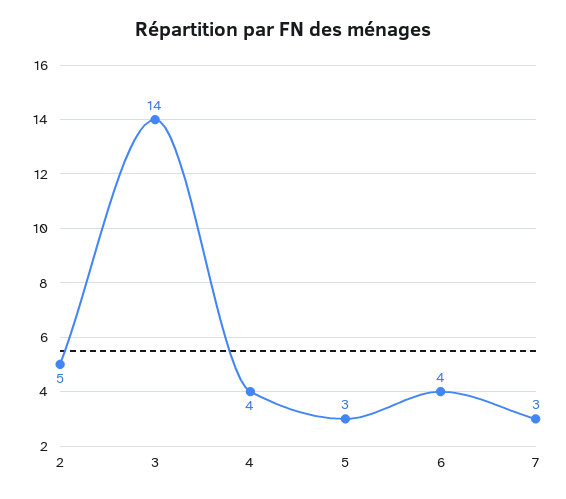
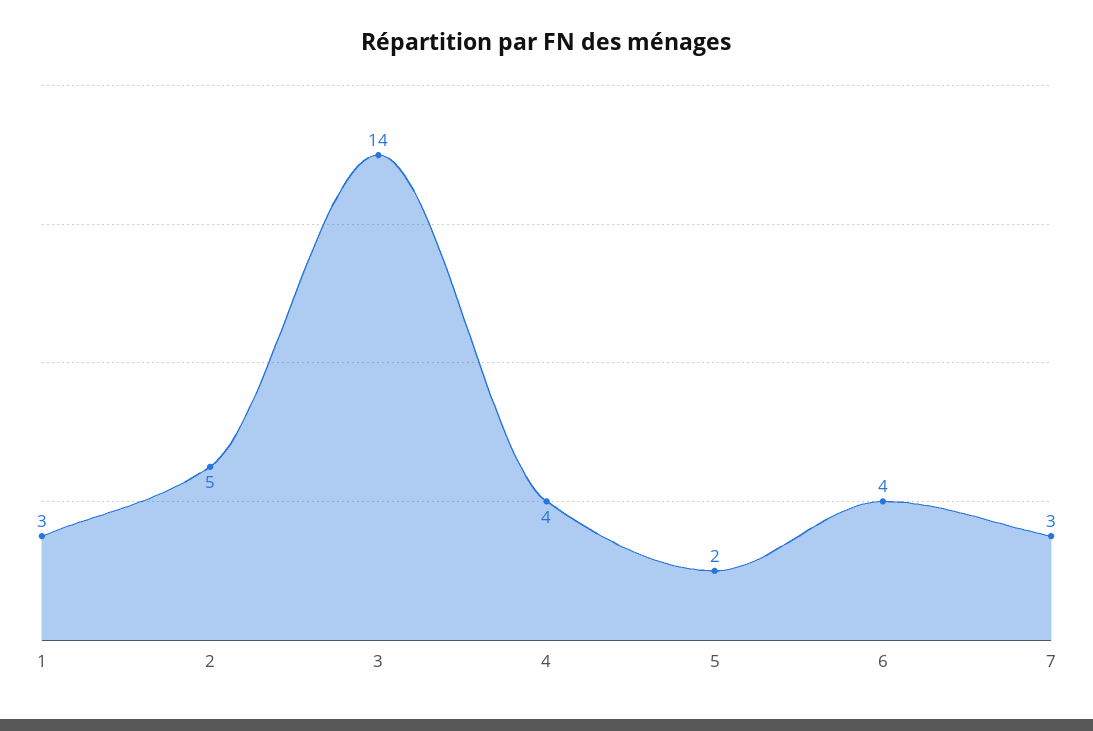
  {
    "2": 5,
    "3": 14,
    "4": 4,
-   "5": 3,
+   "5": 2,
    "6": 4,
-   "7": 3
+   "7": 3,
+   "1": 3
  }

